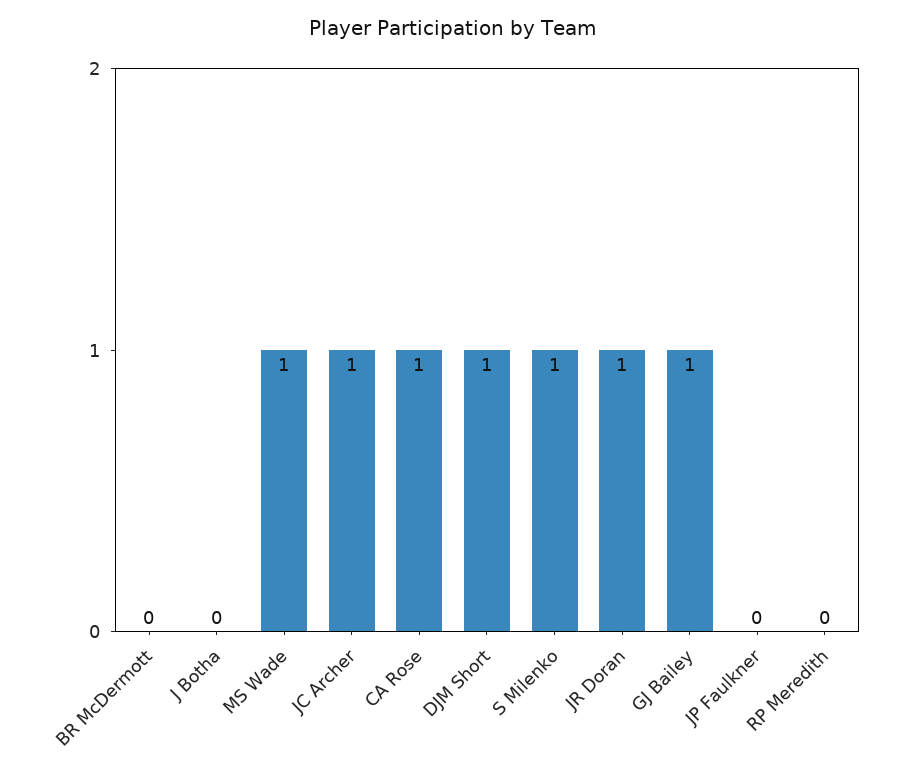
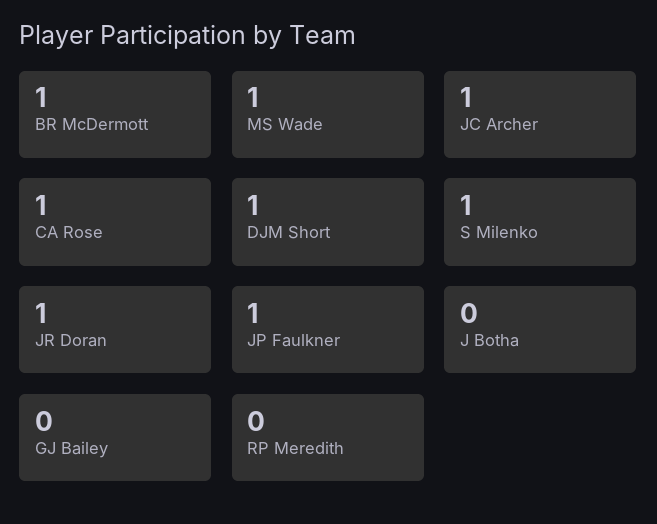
  {
-   "BR McDermott": 0,
+   "BR McDermott": 1,
    "J Botha": 0,
    "MS Wade": 1,
    "JC Archer": 1,
    "CA Rose": 1,
    "DJM Short": 1,
    "S Milenko": 1,
    "JR Doran": 1,
-   "GJ Bailey": 1,
+   "GJ Bailey": 0,
-   "JP Faulkner": 0,
+   "JP Faulkner": 1,
    "RP Meredith": 0
  }

